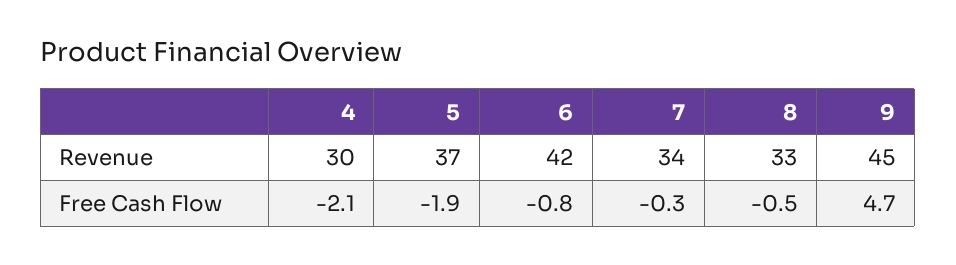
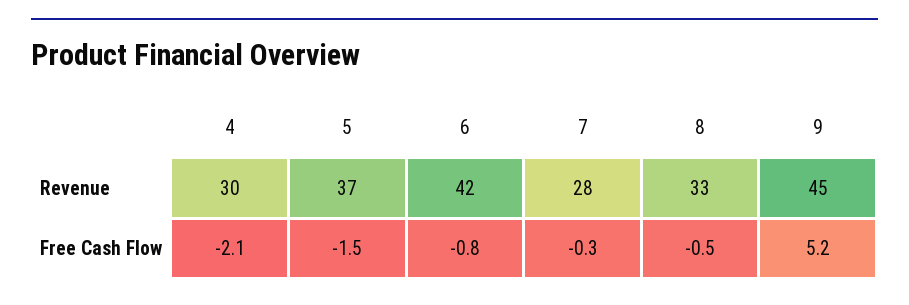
  {
    "4": {
      "Revenue": 30,
      "Free Cash Flow": -2.1
    },
    "5": {
      "Revenue": 37,
-     "Free Cash Flow": -1.9
+     "Free Cash Flow": -1.5
    },
    "6": {
      "Revenue": 42,
      "Free Cash Flow": -0.8
    },
    "7": {
-     "Revenue": 34,
+     "Revenue": 28,
      "Free Cash Flow": -0.3
    },
    "8": {
      "Revenue": 33,
      "Free Cash Flow": -0.5
    },
    "9": {
      "Revenue": 45,
-     "Free Cash Flow": 4.7
+     "Free Cash Flow": 5.2
    }
  }

